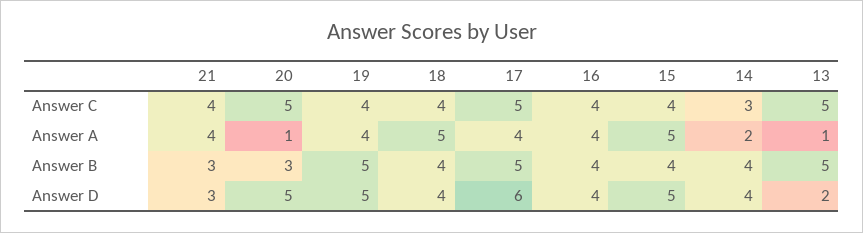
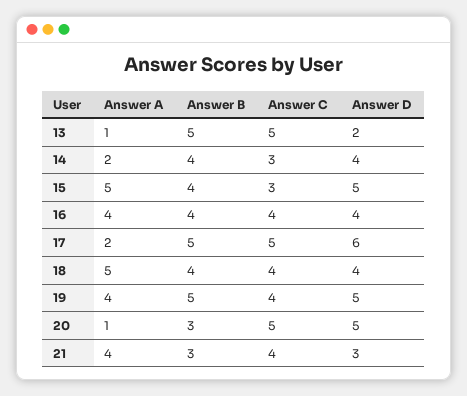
  {
    "21": {
      "Answer C": 4,
      "Answer A": 4,
      "Answer B": 3,
      "Answer D": 3
    },
    "20": {
      "Answer C": 5,
      "Answer A": 1,
      "Answer B": 3,
      "Answer D": 5
    },
    "19": {
      "Answer C": 4,
      "Answer A": 4,
      "Answer B": 5,
      "Answer D": 5
    },
    "18": {
      "Answer C": 4,
      "Answer A": 5,
      "Answer B": 4,
      "Answer D": 4
    },
    "17": {
      "Answer C": 5,
-     "Answer A": 4,
+     "Answer A": 2,
      "Answer B": 5,
      "Answer D": 6
    },
    "16": {
      "Answer C": 4,
      "Answer A": 4,
      "Answer B": 4,
      "Answer D": 4
    },
    "15": {
-     "Answer C": 4,
+     "Answer C": 3,
      "Answer A": 5,
      "Answer B": 4,
      "Answer D": 5
    },
    "14": {
      "Answer C": 3,
      "Answer A": 2,
      "Answer B": 4,
      "Answer D": 4
    },
    "13": {
      "Answer C": 5,
      "Answer A": 1,
      "Answer B": 5,
      "Answer D": 2
    }
  }

